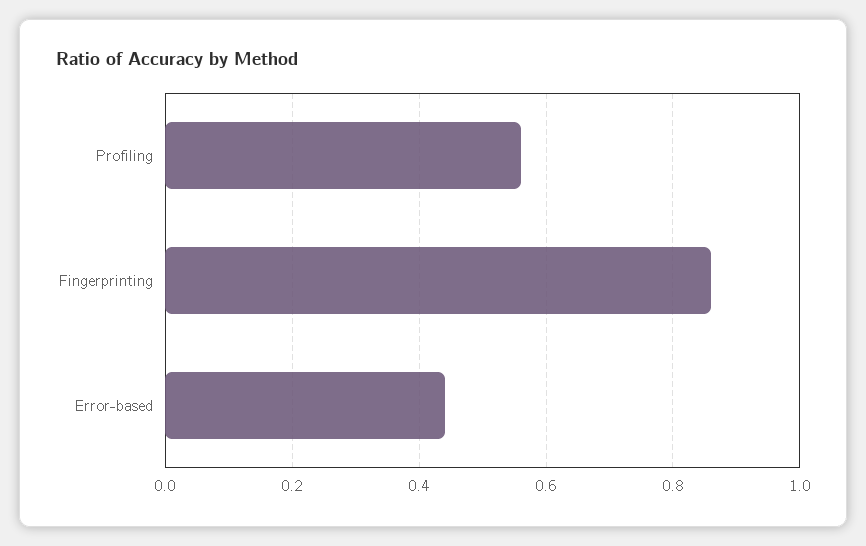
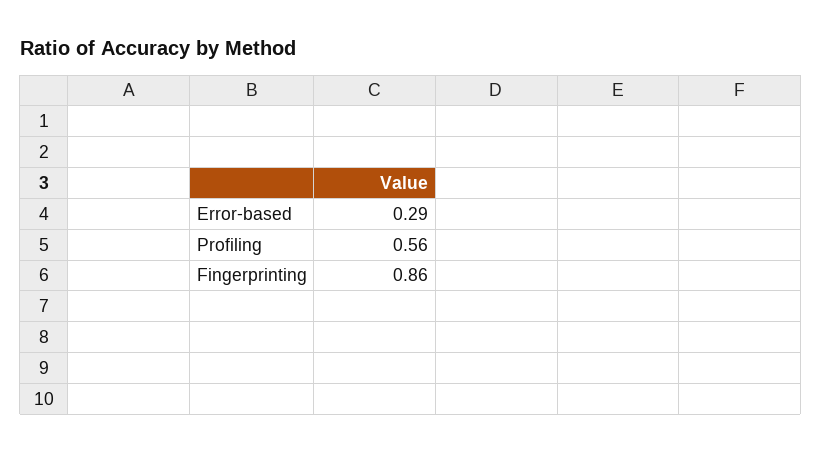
  {
    "Profiling": 0.56,
    "Fingerprinting": 0.86,
-   "Error-based": 0.45
+   "Error-based": 0.29
  }

